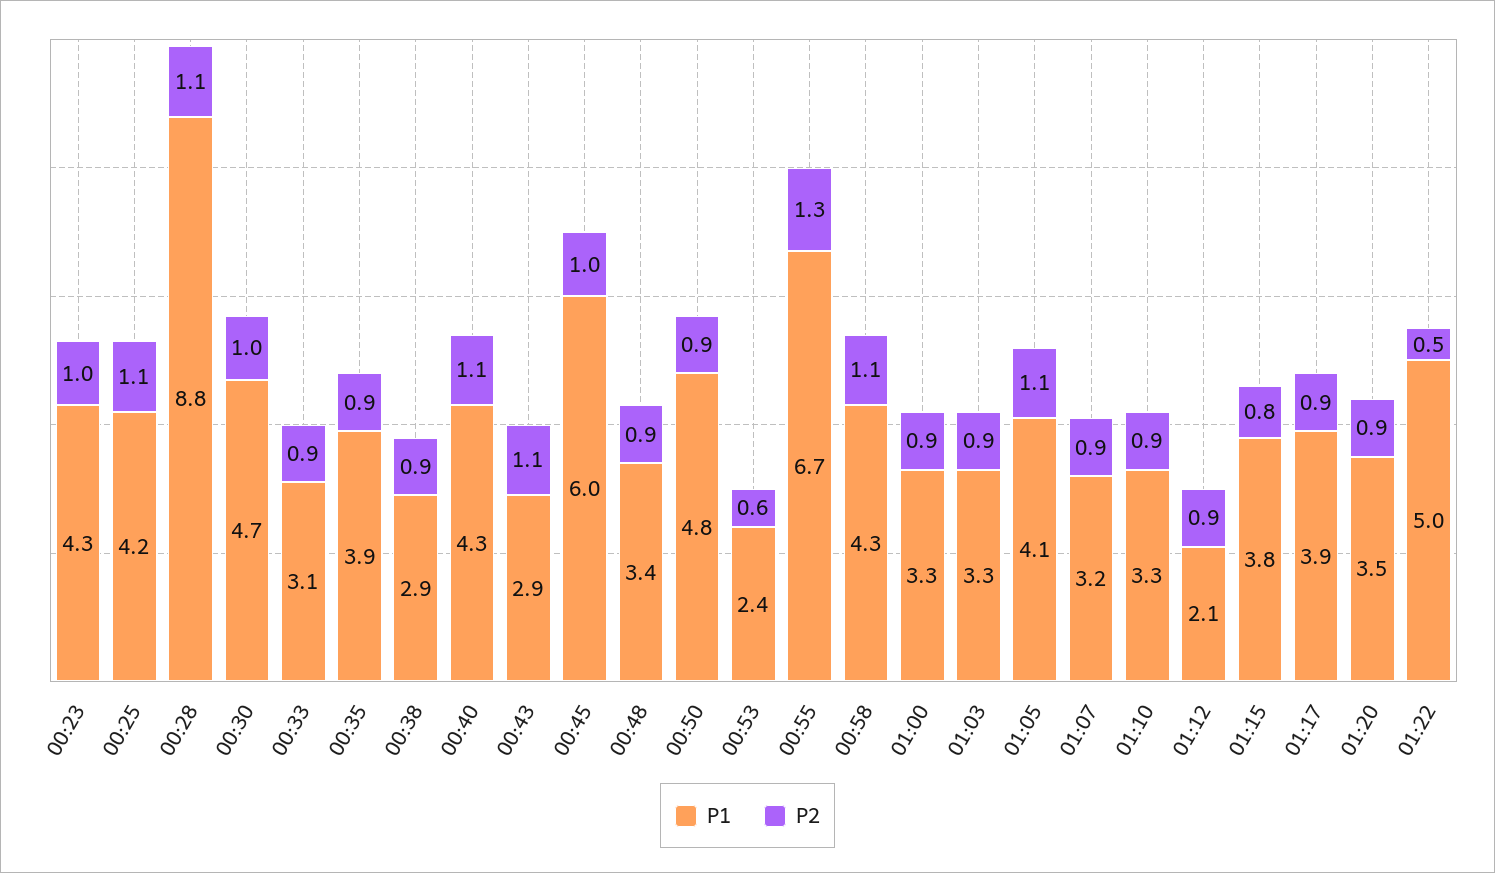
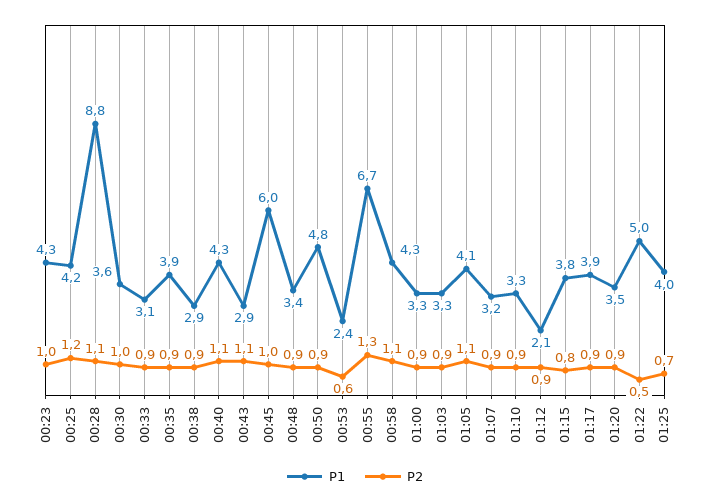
  {
    "P1": {
      "00:23": 4.3,
      "00:25": 4.2,
      "00:28": 8.8,
-     "00:30": 4.7,
+     "00:30": 3.6,
      "00:33": 3.1,
      "00:35": 3.9,
      "00:38": 2.9,
      "00:40": 4.3,
      "00:43": 2.9,
      "00:45": 6,
      "00:48": 3.4,
      "00:50": 4.8,
      "00:53": 2.4,
      "00:55": 6.7,
      "00:58": 4.3,
      "01:00": 3.3,
      "01:03": 3.3,
      "01:05": 4.1,
      "01:07": 3.2,
      "01:10": 3.3,
      "01:12": 2.1,
      "01:15": 3.8,
      "01:17": 3.9,
      "01:20": 3.5,
-     "01:22": 5
+     "01:22": 5,
+     "01:25": 4
    },
    "P2": {
      "00:23": 1,
-     "00:25": 1.1,
+     "00:25": 1.2,
      "00:28": 1.1,
      "00:30": 1,
      "00:33": 0.9,
      "00:35": 0.9,
      "00:38": 0.9,
      "00:40": 1.1,
      "00:43": 1.1,
      "00:45": 1,
      "00:48": 0.9,
      "00:50": 0.9,
      "00:53": 0.6,
      "00:55": 1.3,
      "00:58": 1.1,
      "01:00": 0.9,
      "01:03": 0.9,
      "01:05": 1.1,
      "01:07": 0.9,
      "01:10": 0.9,
      "01:12": 0.9,
      "01:15": 0.8,
      "01:17": 0.9,
      "01:20": 0.9,
-     "01:22": 0.5
+     "01:22": 0.5,
+     "01:25": 0.7
    }
  }

